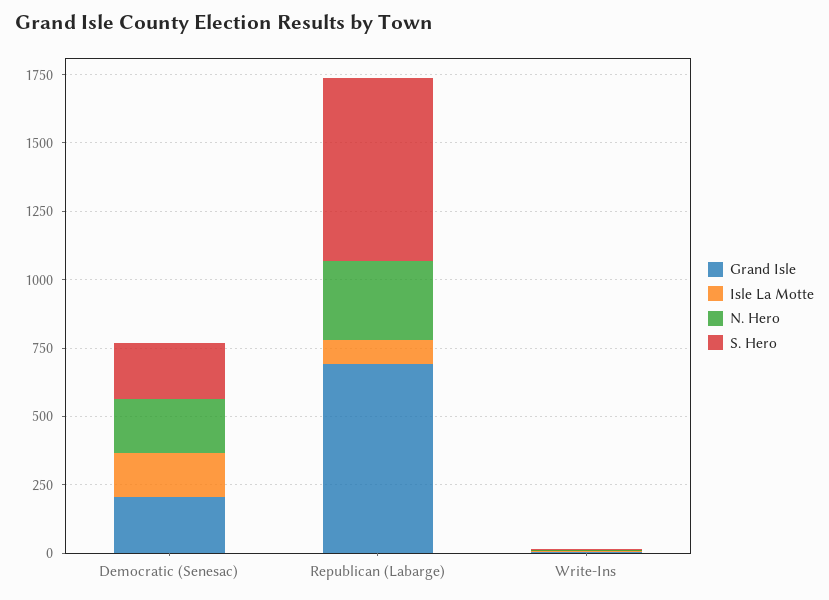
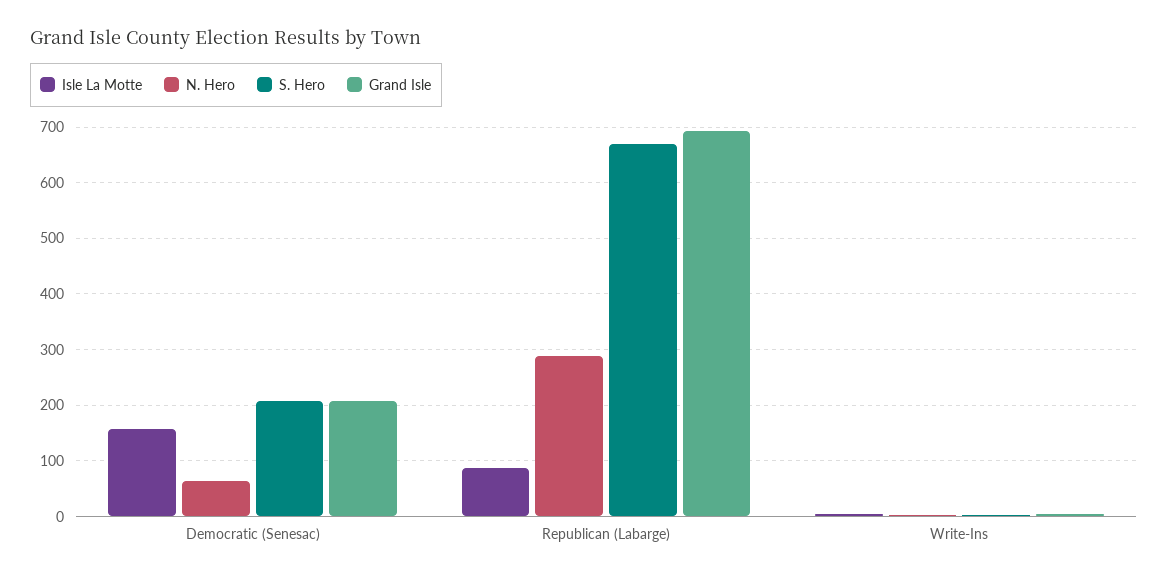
  {
    "Grand Isle": {
      "Democratic (Senesac)": 200,
      "Republican (Labarge)": 700,
      "Write-Ins": 0
    },
    "Isle La Motte": {
      "Democratic (Senesac)": 160,
      "Republican (Labarge)": 80,
      "Write-Ins": 0
    },
    "N. Hero": {
-     "Democratic (Senesac)": 200,
+     "Democratic (Senesac)": 60,
      "Republican (Labarge)": 280,
      "Write-Ins": 0
    },
    "S. Hero": {
      "Democratic (Senesac)": 200,
      "Republican (Labarge)": 660,
      "Write-Ins": 0
    }
  }

